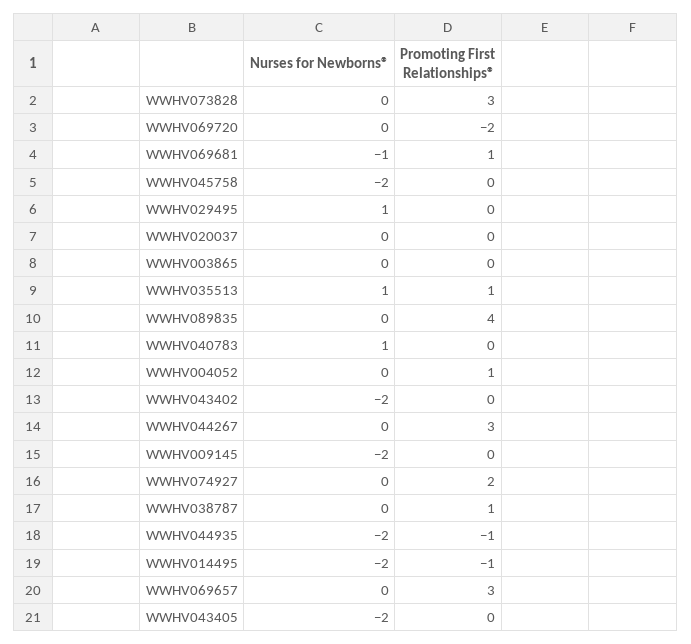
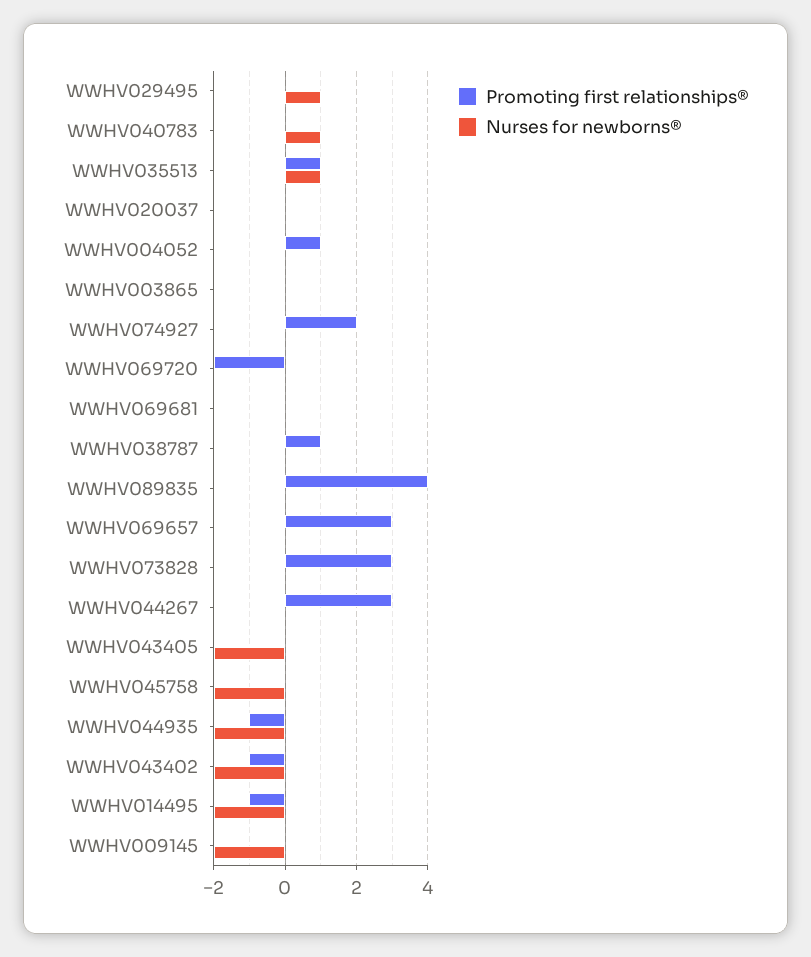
  {
    "Nurses for Newborns®": {
      "WWHV073828": 0,
      "WWHV069720": 0,
-     "WWHV069681": -1,
+     "WWHV069681": 0,
      "WWHV045758": -2,
      "WWHV029495": 1,
      "WWHV020037": 0,
      "WWHV003865": 0,
      "WWHV035513": 1,
      "WWHV089835": 0,
      "WWHV040783": 1,
      "WWHV004052": 0,
      "WWHV043402": -2,
      "WWHV044267": 0,
      "WWHV009145": -2,
      "WWHV074927": 0,
      "WWHV038787": 0,
      "WWHV044935": -2,
      "WWHV014495": -2,
      "WWHV069657": 0,
      "WWHV043405": -2
    },
    "Promoting First Relationships®": {
      "WWHV073828": 3,
      "WWHV069720": -2,
-     "WWHV069681": 1,
+     "WWHV069681": 0,
      "WWHV045758": 0,
      "WWHV029495": 0,
      "WWHV020037": 0,
      "WWHV003865": 0,
      "WWHV035513": 1,
      "WWHV089835": 4,
      "WWHV040783": 0,
      "WWHV004052": 1,
-     "WWHV043402": 0,
+     "WWHV043402": -1,
      "WWHV044267": 3,
      "WWHV009145": 0,
      "WWHV074927": 2,
      "WWHV038787": 1,
      "WWHV044935": -1,
      "WWHV014495": -1,
      "WWHV069657": 3,
      "WWHV043405": 0
    }
  }

